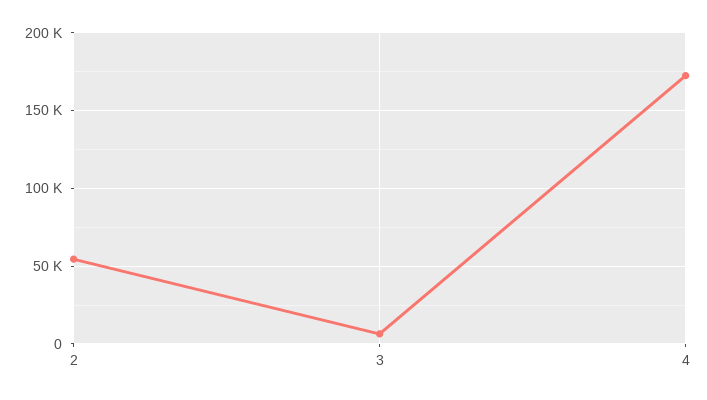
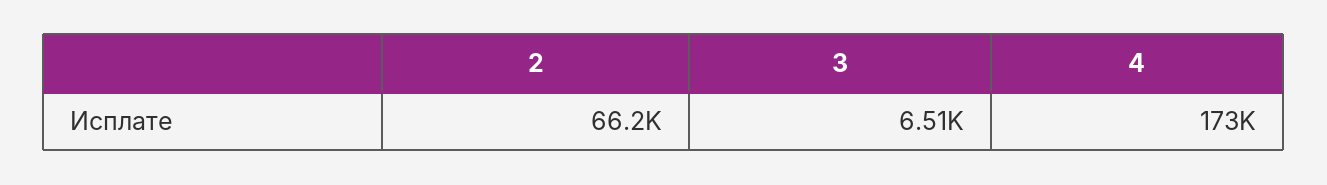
  {
-   "2": 55000,
+   "2": 66200,
    "3": 6510,
    "4": 173000
  }

